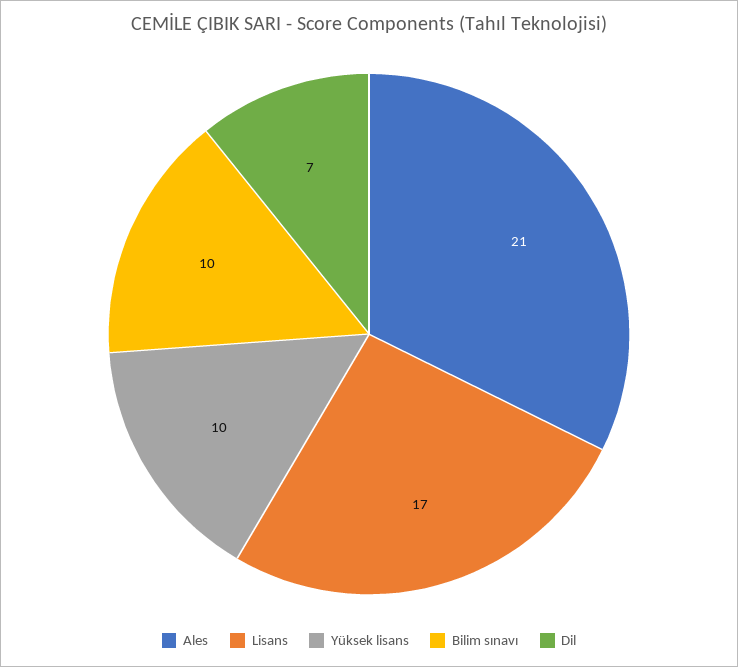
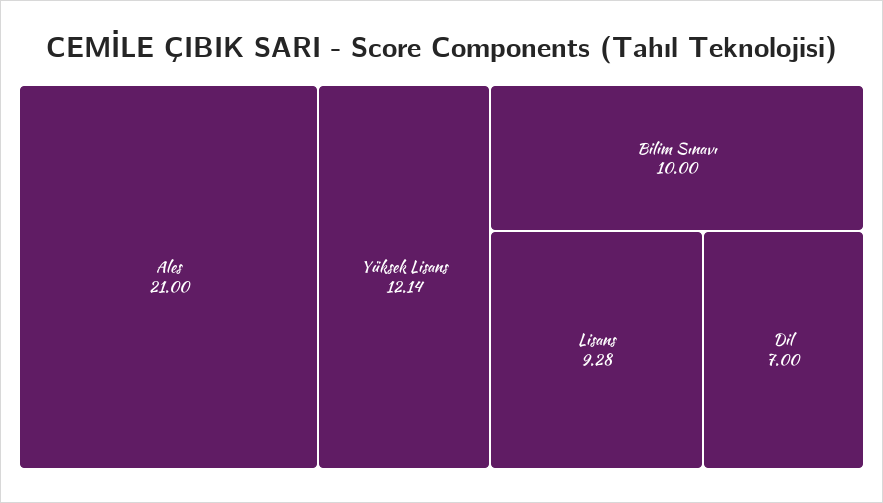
  {
    "Ales": 21,
-   "Lisans": 17,
+   "Lisans": 9.28,
-   "Yüksek lisans": 10,
+   "Yüksek lisans": 12.14,
    "Bilim sınavı": 10,
    "Dil": 7
  }

